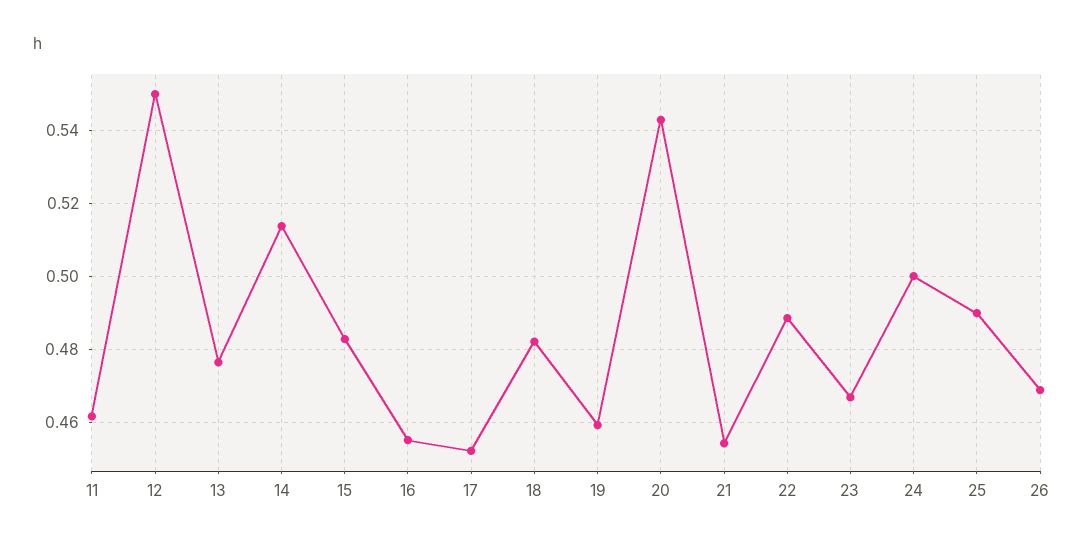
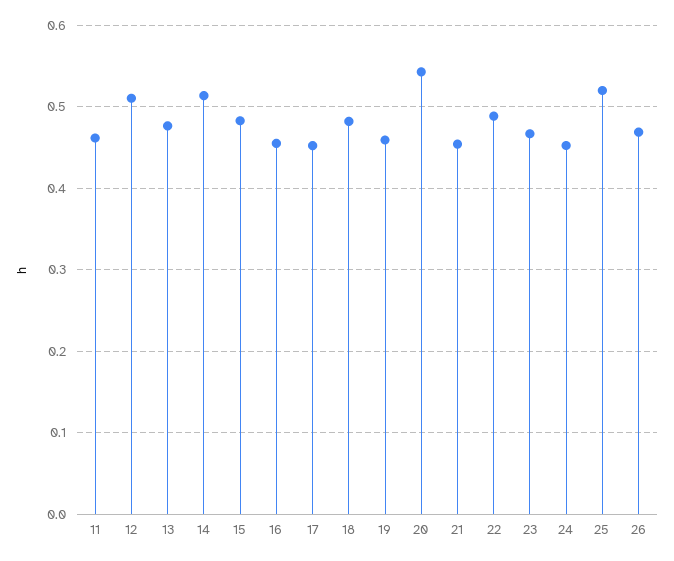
  {
    "11": 0.462,
-   "12": 0.55,
+   "12": 0.51,
    "13": 0.476,
    "14": 0.514,
    "15": 0.482,
    "16": 0.456,
    "17": 0.452,
    "18": 0.482,
    "19": 0.46,
    "20": 0.542,
    "21": 0.454,
    "22": 0.488,
    "23": 0.466,
-   "24": 0.5,
+   "24": 0.45,
-   "25": 0.49,
+   "25": 0.52,
    "26": 0.468
  }

